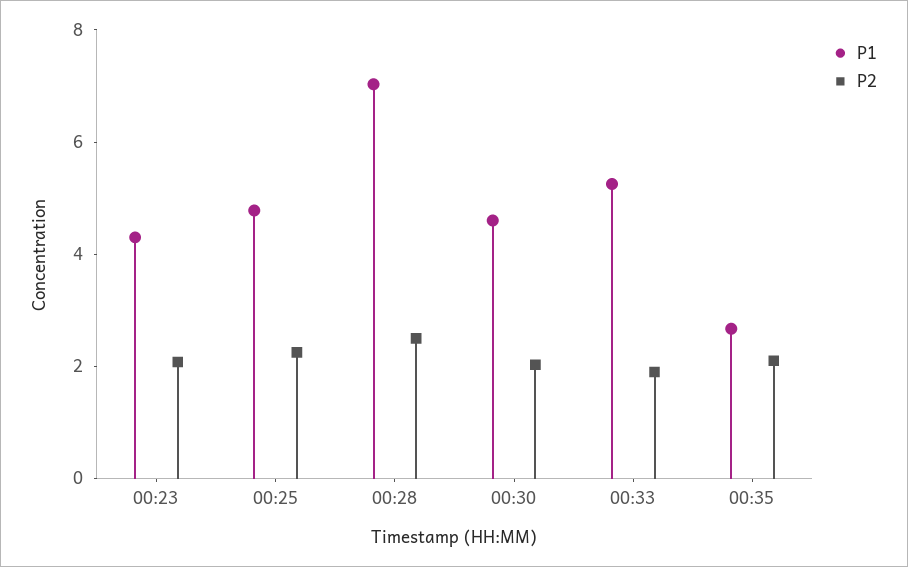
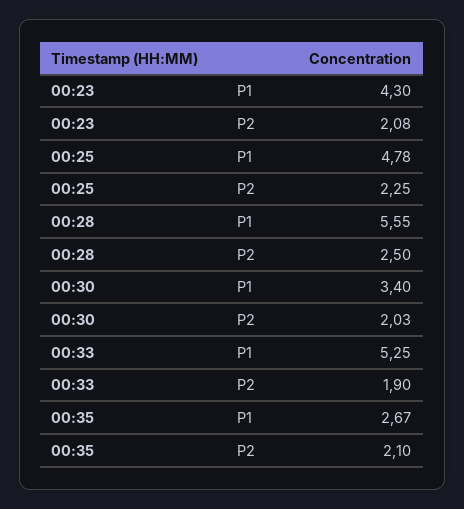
  {
    "P1": {
      "00:23": 4.3,
      "00:25": 4.78,
-     "00:28": 7,
+     "00:28": 5.55,
-     "00:30": 4.5,
+     "00:30": 3.4,
      "00:33": 5.25,
      "00:35": 2.67
    },
    "P2": {
      "00:23": 2.08,
      "00:25": 2.25,
      "00:28": 2.5,
      "00:30": 2.03,
      "00:33": 1.9,
      "00:35": 2.1
    }
  }

